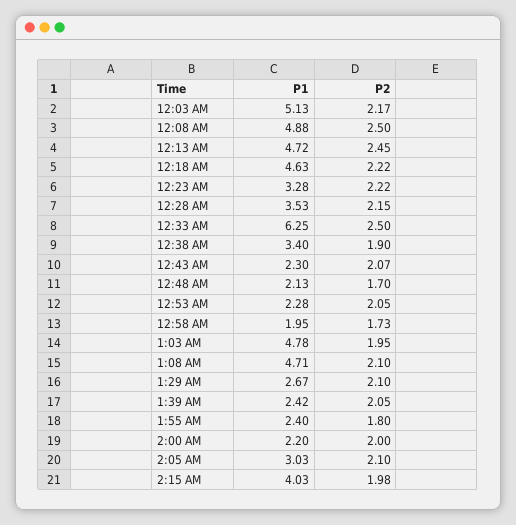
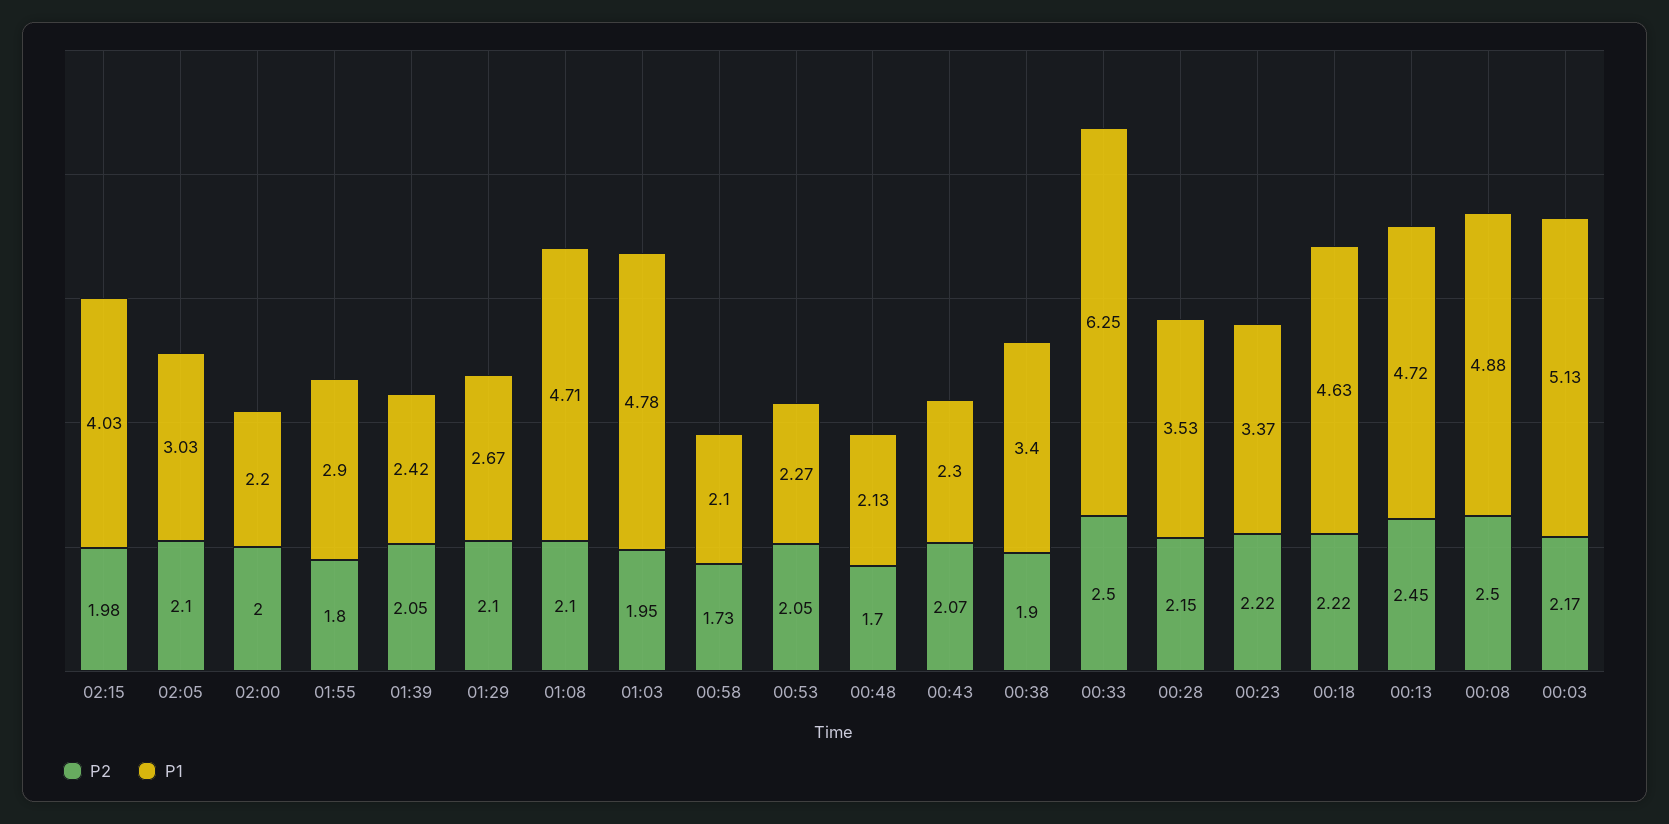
  {
    "P1": {
      "12:03 AM": 5.13,
      "12:08 AM": 4.88,
      "12:13 AM": 4.72,
      "12:18 AM": 4.63,
-     "12:23 AM": 3.28,
+     "12:23 AM": 3.37,
      "12:28 AM": 3.53,
      "12:33 AM": 6.25,
      "12:38 AM": 3.4,
      "12:43 AM": 2.3,
      "12:48 AM": 2.13,
-     "12:53 AM": 2.28,
+     "12:53 AM": 2.27,
-     "12:58 AM": 1.95,
+     "12:58 AM": 2.1,
      "1:03 AM": 4.78,
      "1:08 AM": 4.71,
      "1:29 AM": 2.67,
      "1:39 AM": 2.42,
-     "1:55 AM": 2.4,
+     "1:55 AM": 2.9,
      "2:00 AM": 2.2,
      "2:05 AM": 3.03,
      "2:15 AM": 4.03
    },
    "P2": {
      "12:03 AM": 2.17,
      "12:08 AM": 2.5,
      "12:13 AM": 2.45,
      "12:18 AM": 2.22,
      "12:23 AM": 2.22,
      "12:28 AM": 2.15,
      "12:33 AM": 2.5,
      "12:38 AM": 1.9,
      "12:43 AM": 2.07,
      "12:48 AM": 1.7,
      "12:53 AM": 2.05,
      "12:58 AM": 1.73,
      "1:03 AM": 1.95,
      "1:08 AM": 2.1,
      "1:29 AM": 2.1,
      "1:39 AM": 2.05,
      "1:55 AM": 1.8,
      "2:00 AM": 2,
      "2:05 AM": 2.1,
      "2:15 AM": 1.98
    }
  }

